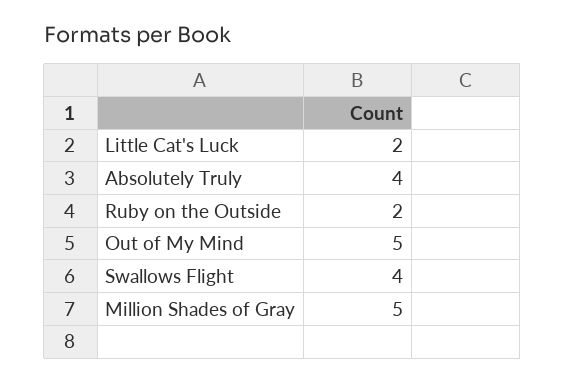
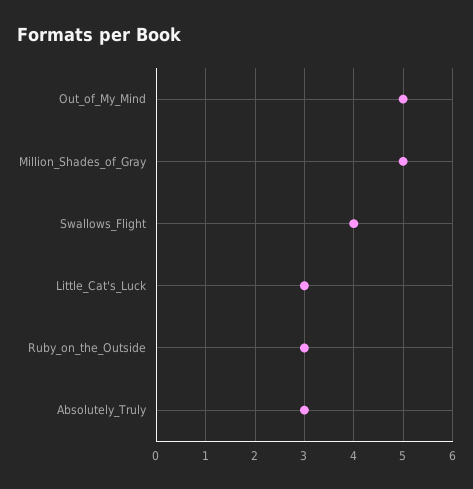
  {
-   "Little Cat's Luck": 2,
+   "Little Cat's Luck": 3,
-   "Absolutely Truly": 4,
+   "Absolutely Truly": 3,
-   "Ruby on the Outside": 2,
+   "Ruby on the Outside": 3,
    "Out of My Mind": 5,
    "Swallows Flight": 4,
    "Million Shades of Gray": 5
  }

